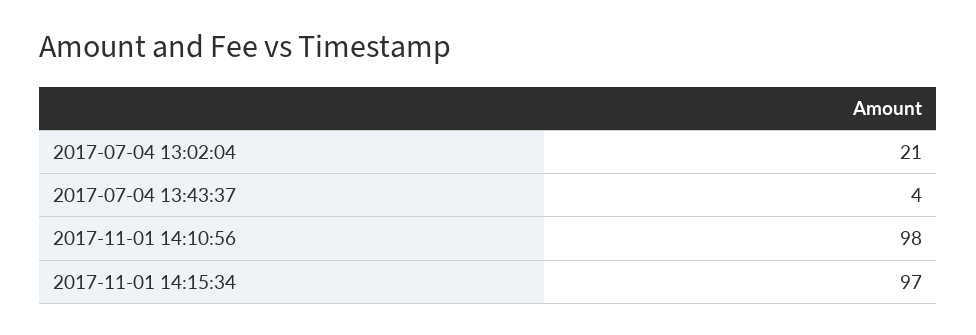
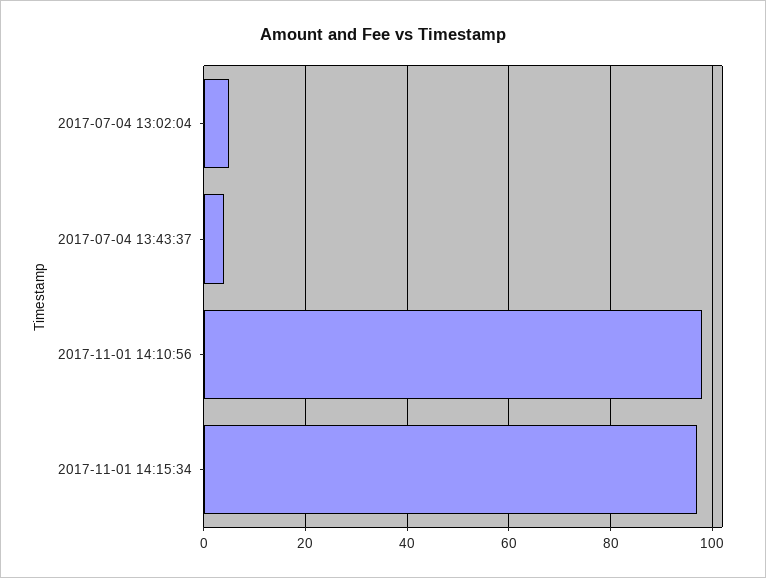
  {
-   "2017-07-04 13:02:04": 21,
+   "2017-07-04 13:02:04": 5,
    "2017-07-04 13:43:37": 4,
    "2017-11-01 14:10:56": 98,
    "2017-11-01 14:15:34": 97
  }

